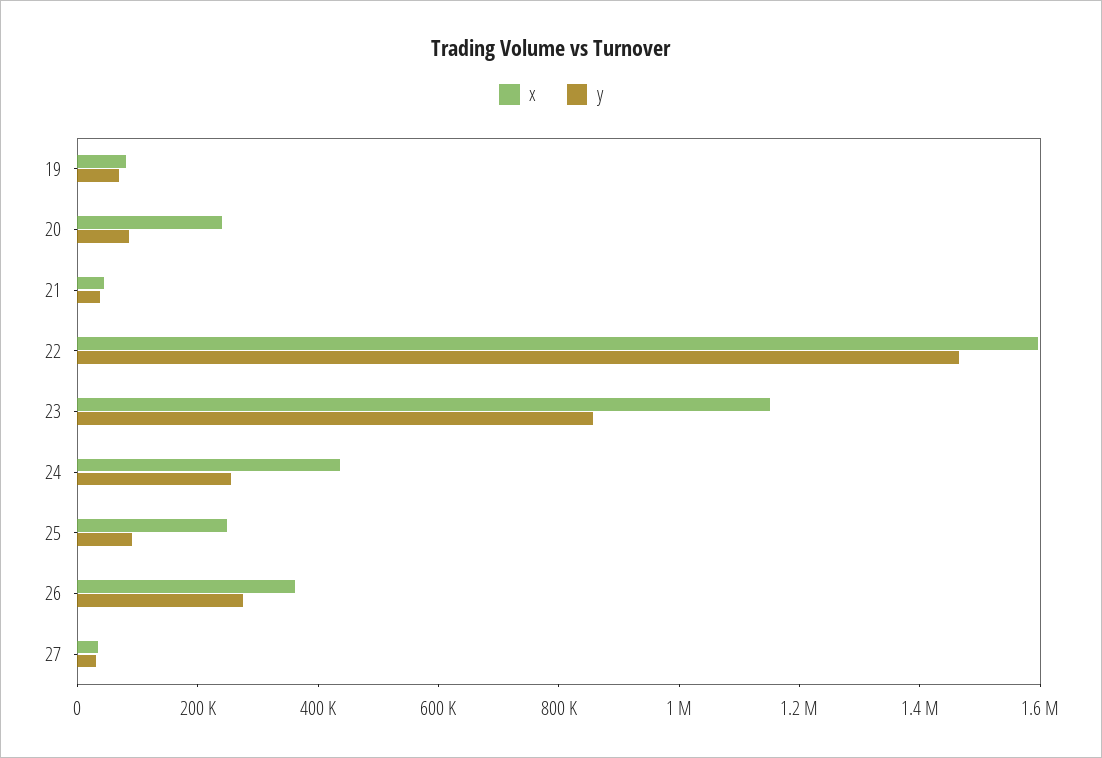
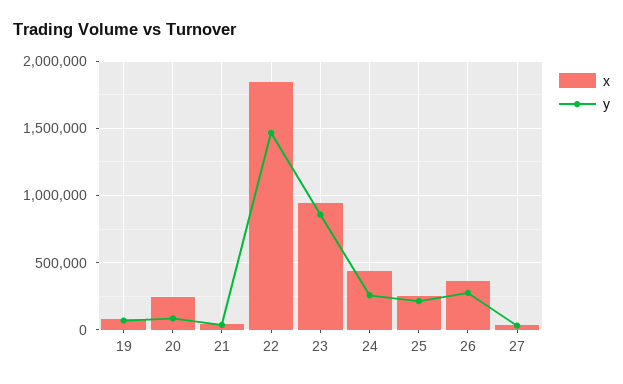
  {
    "x": {
      "19": 100000,
      "20": 250000,
      "21": 50000,
-     "22": 1600000,
+     "22": 1850000,
-     "23": 1150000,
+     "23": 950000,
      "24": 450000,
      "25": 250000,
      "26": 350000,
      "27": 50000
    },
    "y": {
      "19": 50000,
      "20": 100000,
      "21": 50000,
      "22": 1450000,
      "23": 850000,
      "24": 250000,
-     "25": 100000,
+     "25": 200000,
      "26": 300000,
      "27": 50000
    }
  }

